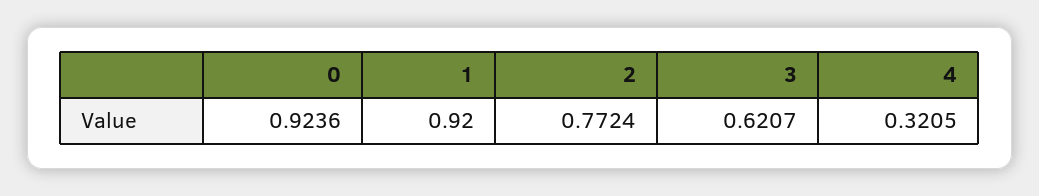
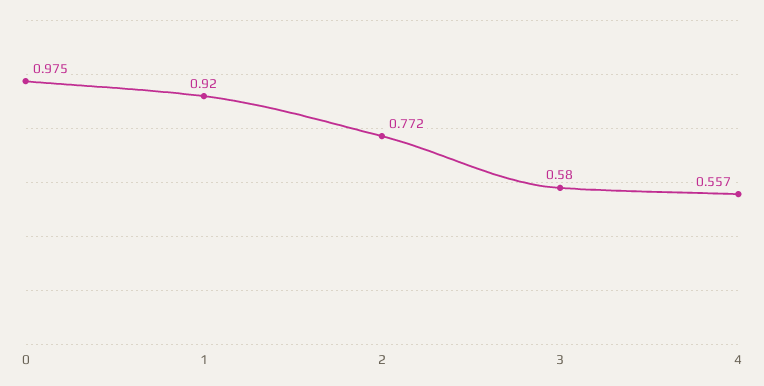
  {
-   "0": 0.9236,
+   "0": 0.975,
    "1": 0.92,
    "2": 0.7724,
-   "3": 0.6207,
+   "3": 0.58,
-   "4": 0.3205
+   "4": 0.557
  }

